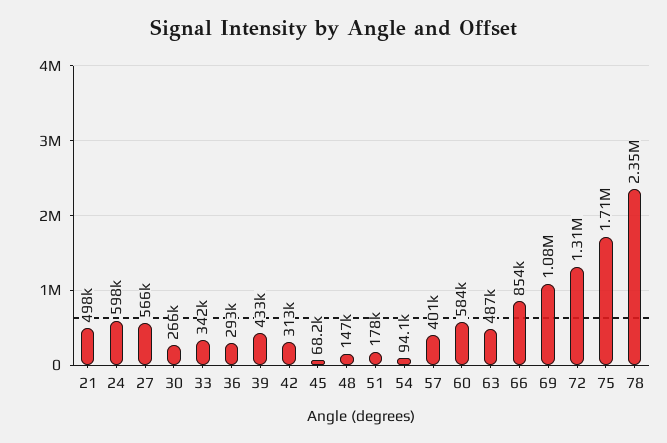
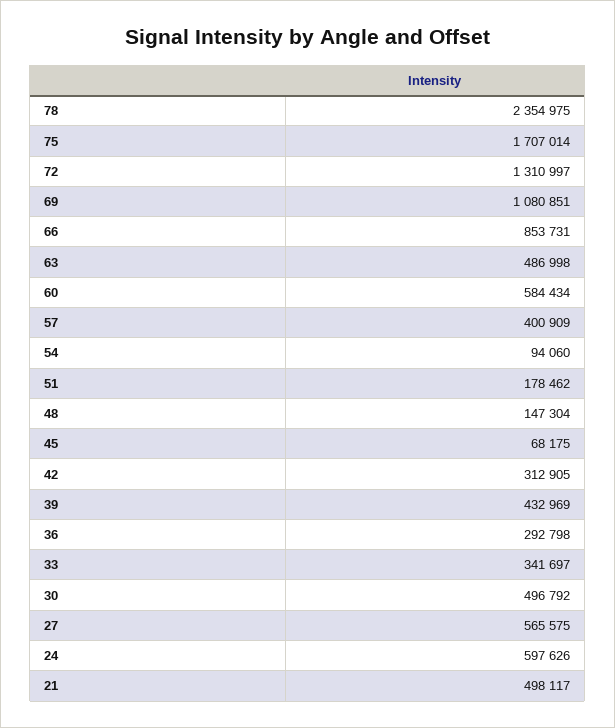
  {
    "21": 498117,
    "24": 597626,
    "27": 565575,
-   "30": 266000,
+   "30": 496792,
    "33": 341697,
    "36": 292798,
    "39": 432969,
    "42": 312905,
    "45": 68175,
    "48": 147304,
    "51": 178462,
    "54": 94060,
    "57": 400909,
    "60": 584434,
    "63": 486998,
    "66": 853731,
    "69": 1080851,
    "72": 1310997,
    "75": 1707014,
    "78": 2354975
  }

